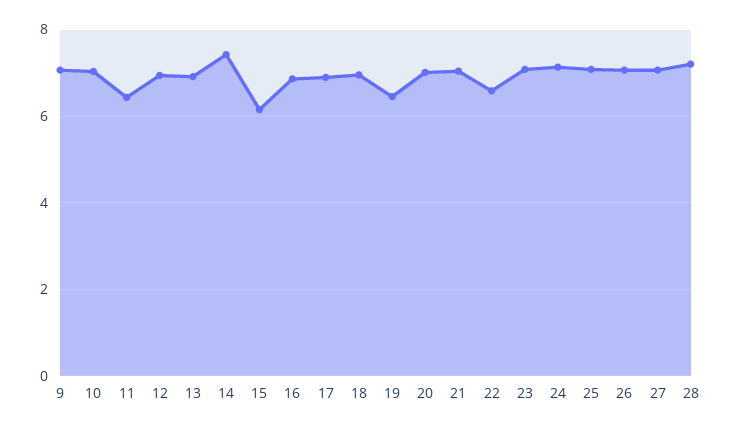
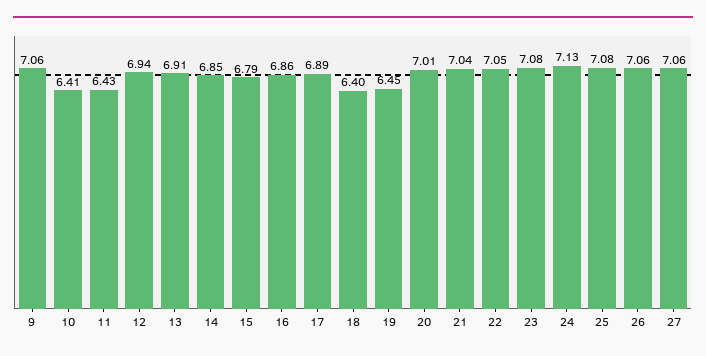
  {
    "9": 7.06,
-   "10": 7,
+   "10": 6.41,
    "11": 6.43,
    "12": 6.94,
    "13": 6.91,
-   "14": 7.4,
+   "14": 6.85,
-   "15": 6.2,
+   "15": 6.79,
    "16": 6.86,
    "17": 6.89,
-   "18": 7,
+   "18": 6.4,
    "19": 6.45,
    "20": 7.01,
    "21": 7.04,
-   "22": 6.6,
+   "22": 7.05,
    "23": 7.08,
    "24": 7.13,
    "25": 7.08,
    "26": 7.06,
-   "27": 7.06,
+   "27": 7.06
-   "28": 7.2
  }

